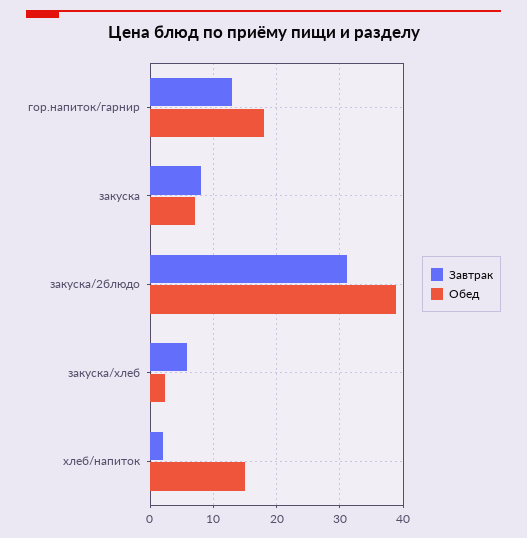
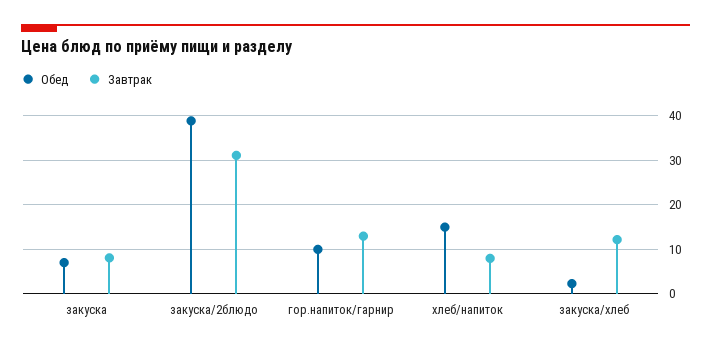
  {
    "Завтрак": {
      "гор.напиток/гарнир": 13,
      "закуска": 8,
      "закуска/2блюдо": 31,
-     "закуска/хлеб": 6,
+     "закуска/хлеб": 12,
-     "хлеб/напиток": 2
+     "хлеб/напиток": 8
    },
    "Обед": {
-     "гор.напиток/гарнир": 18,
+     "гор.напиток/гарнир": 10,
      "закуска": 7,
      "закуска/2блюдо": 39,
      "закуска/хлеб": 2,
      "хлеб/напиток": 15
    }
  }

